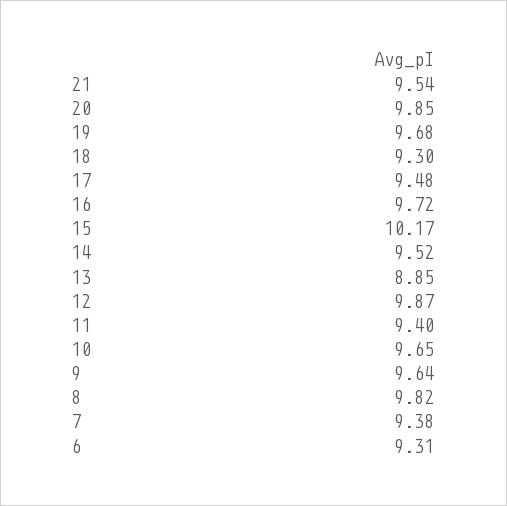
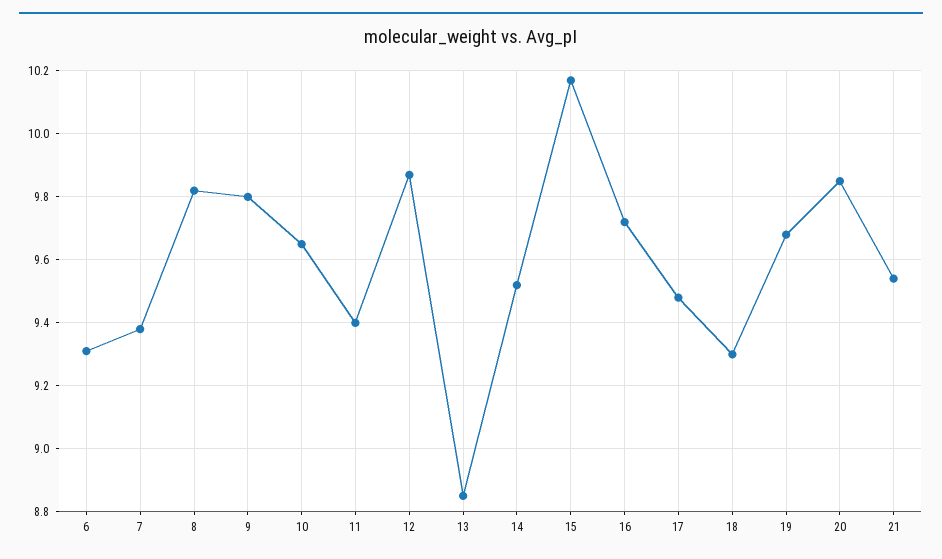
  {
    "21": 9.54,
    "20": 9.85,
    "19": 9.68,
    "18": 9.3,
    "17": 9.48,
    "16": 9.72,
    "15": 10.17,
    "14": 9.52,
    "13": 8.85,
    "12": 9.87,
    "11": 9.4,
    "10": 9.65,
-   "9": 9.64,
+   "9": 9.8,
    "8": 9.82,
    "7": 9.38,
    "6": 9.31
  }

